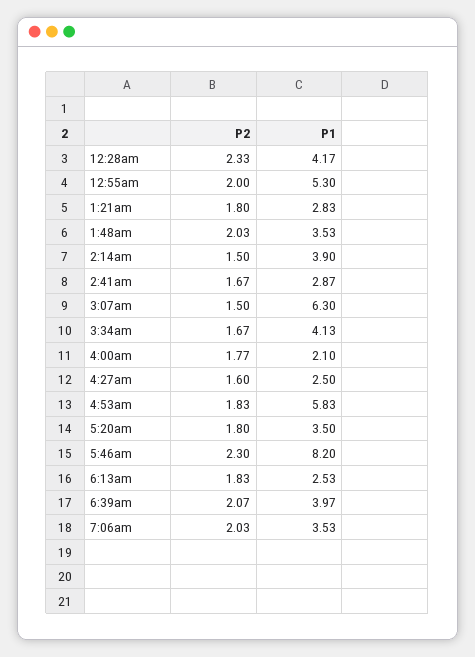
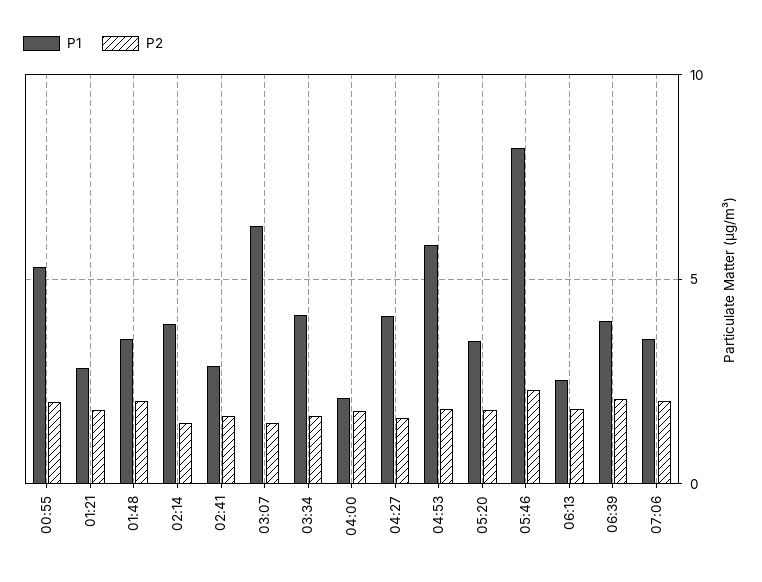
  {
    "P2": {
-     "12:28am": 2.33,
      "12:55am": 2,
      "1:21am": 1.8,
      "1:48am": 2.03,
      "2:14am": 1.5,
      "2:41am": 1.67,
      "3:07am": 1.5,
      "3:34am": 1.67,
      "4:00am": 1.77,
      "4:27am": 1.6,
      "4:53am": 1.83,
      "5:20am": 1.8,
      "5:46am": 2.3,
      "6:13am": 1.83,
      "6:39am": 2.07,
      "7:06am": 2.03
    },
    "P1": {
-     "12:28am": 4.17,
      "12:55am": 5.3,
      "1:21am": 2.83,
      "1:48am": 3.53,
      "2:14am": 3.9,
      "2:41am": 2.87,
      "3:07am": 6.3,
      "3:34am": 4.13,
      "4:00am": 2.1,
-     "4:27am": 2.5,
+     "4:27am": 4,
      "4:53am": 5.83,
      "5:20am": 3.5,
      "5:46am": 8.2,
      "6:13am": 2.53,
      "6:39am": 3.97,
      "7:06am": 3.53
    }
  }

